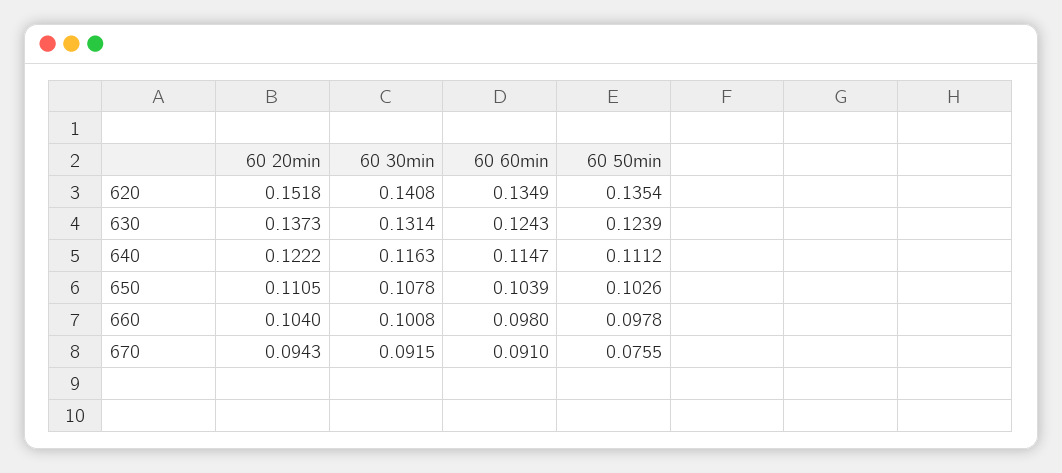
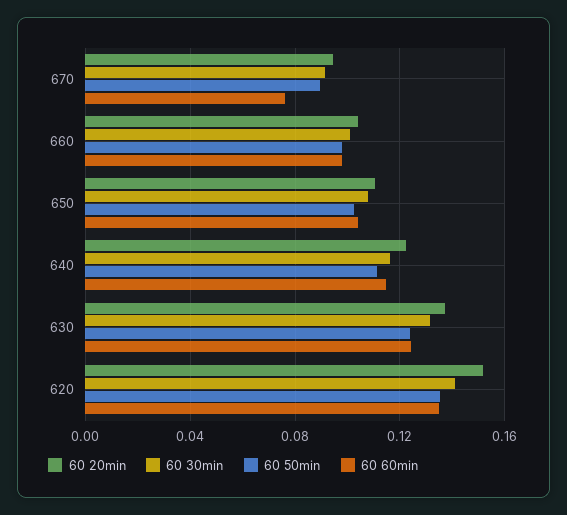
  {
    "60 20min": {
      "620": 0.1518,
      "630": 0.1373,
      "640": 0.1222,
      "650": 0.1105,
      "660": 0.104,
      "670": 0.0943
    },
    "60 30min": {
      "620": 0.1408,
      "630": 0.1314,
      "640": 0.1163,
      "650": 0.1078,
      "660": 0.1008,
      "670": 0.0915
    },
    "60 60min": {
      "620": 0.1349,
      "630": 0.1243,
      "640": 0.1147,
      "650": 0.1039,
      "660": 0.098,
-     "670": 0.091
+     "670": 0.075
    },
    "60 50min": {
      "620": 0.1354,
      "630": 0.1239,
      "640": 0.1112,
      "650": 0.1026,
      "660": 0.0978,
-     "670": 0.0755
+     "670": 0.09
    }
  }

